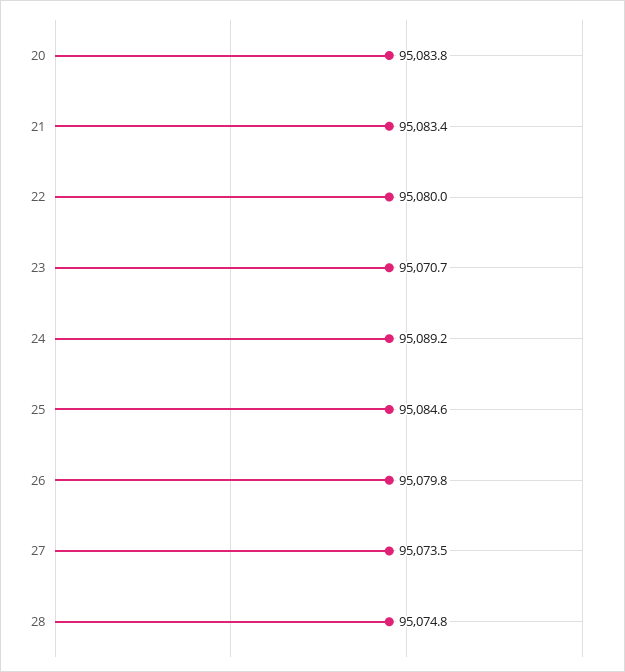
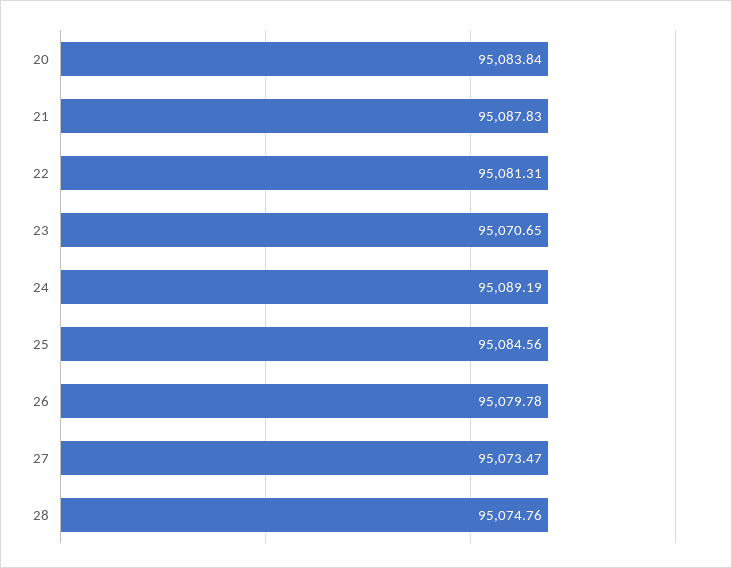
  {
    "20": 95083.84,
-   "21": 95083.4,
+   "21": 95087.83,
-   "22": 95080,
+   "22": 95081.31,
    "23": 95070.65,
    "24": 95089.19,
    "25": 95084.56,
    "26": 95079.78,
    "27": 95073.47,
    "28": 95074.76
  }

